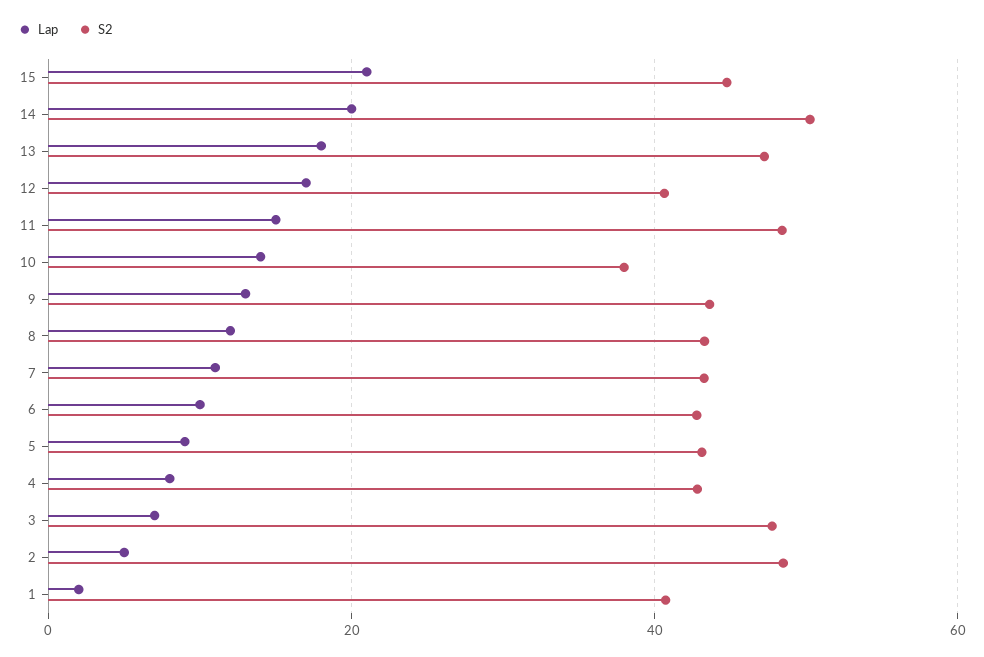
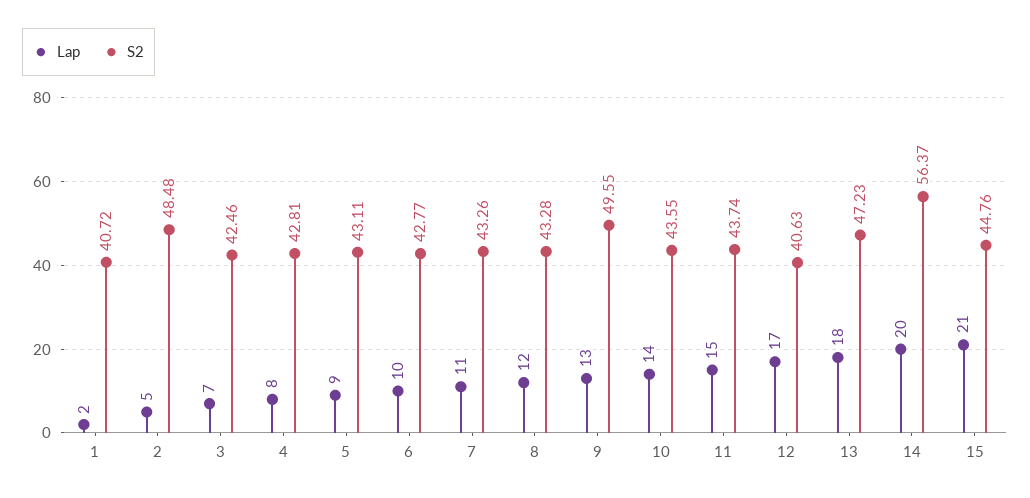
  {
    "Lap": {
      "15": 21,
      "14": 20,
      "13": 18,
      "12": 17,
      "11": 15,
      "10": 14,
      "9": 13,
      "8": 12,
      "7": 11,
      "6": 10,
      "5": 9,
      "4": 8,
      "3": 7,
      "2": 5,
      "1": 2
    },
    "S2": {
      "15": 44.76,
-     "14": 50,
+     "14": 56.37,
      "13": 47.23,
      "12": 40.63,
-     "11": 48,
+     "11": 43.74,
-     "10": 38,
+     "10": 43.55,
-     "9": 44,
+     "9": 49.55,
      "8": 43.28,
      "7": 43.26,
      "6": 42.77,
      "5": 43.11,
      "4": 42.81,
-     "3": 48,
+     "3": 42.46,
      "2": 48.48,
      "1": 40.72
    }
  }

